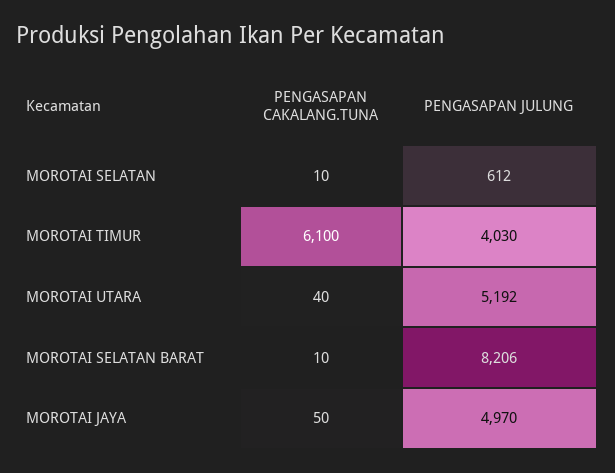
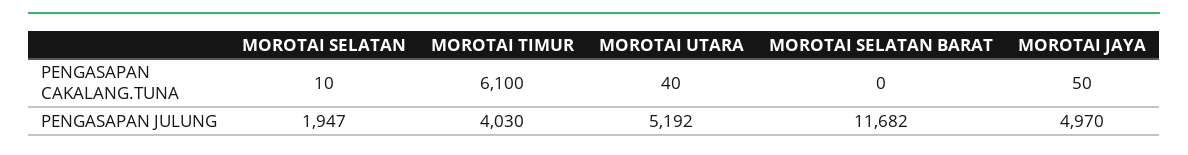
  {
    "PENGASAPAN CAKALANG.TUNA": {
      "MOROTAI SELATAN": 10,
      "MOROTAI TIMUR": 6100,
      "MOROTAI UTARA": 40,
-     "MOROTAI SELATAN BARAT": 10,
+     "MOROTAI SELATAN BARAT": 0,
      "MOROTAI JAYA": 50
    },
    "PENGASAPAN JULUNG": {
-     "MOROTAI SELATAN": 612,
+     "MOROTAI SELATAN": 1947,
      "MOROTAI TIMUR": 4030,
      "MOROTAI UTARA": 5192,
-     "MOROTAI SELATAN BARAT": 8206,
+     "MOROTAI SELATAN BARAT": 11682,
      "MOROTAI JAYA": 4970
    }
  }

